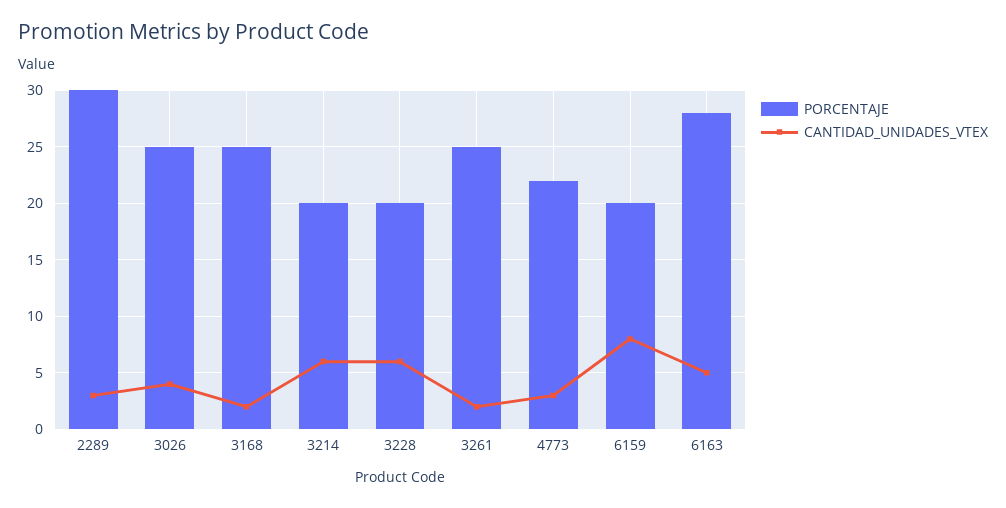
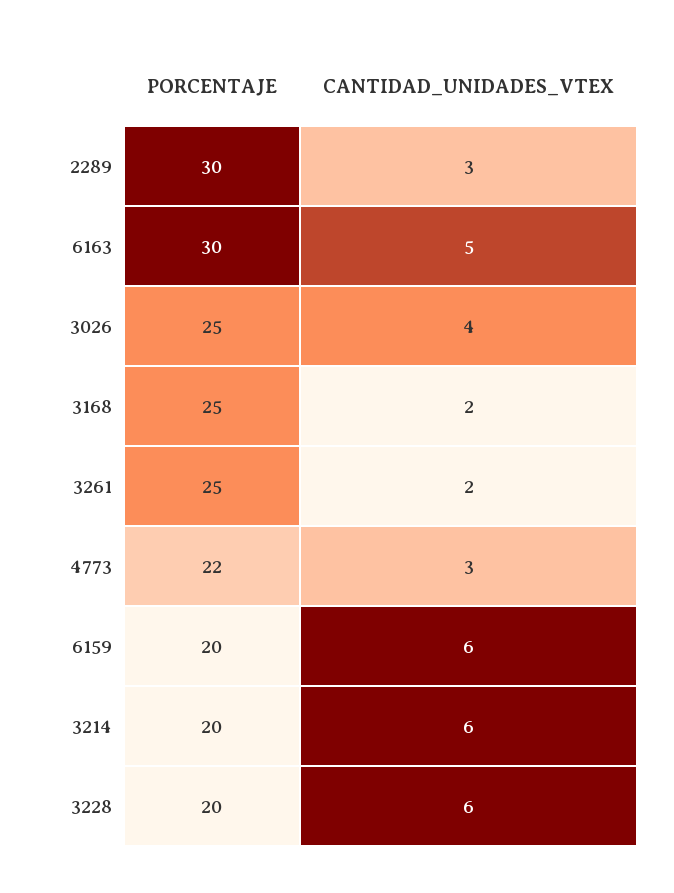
  {
    "PORCENTAJE": {
      "2289": 30,
      "3026": 25,
      "3168": 25,
      "3214": 20,
      "3228": 20,
      "3261": 25,
      "4773": 22,
      "6159": 20,
-     "6163": 28
+     "6163": 30
    },
    "CANTIDAD_UNIDADES_VTEX": {
      "2289": 3,
      "3026": 4,
      "3168": 2,
      "3214": 6,
      "3228": 6,
      "3261": 2,
      "4773": 3,
-     "6159": 8,
+     "6159": 6,
      "6163": 5
    }
  }

